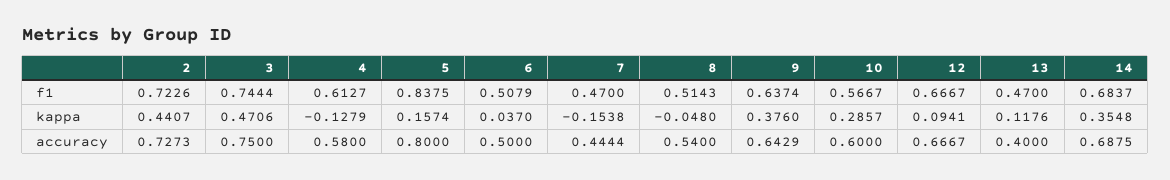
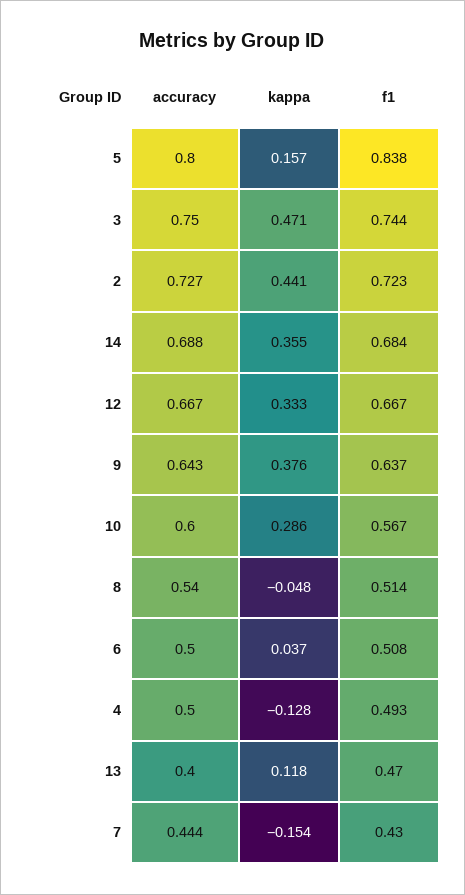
  {
    "2": {
      "f1": 0.7226,
      "kappa": 0.4407,
      "accuracy": 0.7273
    },
    "3": {
      "f1": 0.7444,
      "kappa": 0.4706,
      "accuracy": 0.75
    },
    "4": {
-     "f1": 0.6127,
+     "f1": 0.493,
      "kappa": -0.1279,
-     "accuracy": 0.58
+     "accuracy": 0.5
    },
    "5": {
      "f1": 0.8375,
      "kappa": 0.1574,
      "accuracy": 0.8
    },
    "6": {
      "f1": 0.5079,
      "kappa": 0.037,
      "accuracy": 0.5
    },
    "7": {
-     "f1": 0.47,
+     "f1": 0.43,
      "kappa": -0.1538,
      "accuracy": 0.4444
    },
    "8": {
      "f1": 0.5143,
      "kappa": -0.048,
      "accuracy": 0.54
    },
    "9": {
      "f1": 0.6374,
      "kappa": 0.376,
      "accuracy": 0.6429
    },
    "10": {
      "f1": 0.5667,
      "kappa": 0.2857,
      "accuracy": 0.6
    },
    "12": {
      "f1": 0.6667,
-     "kappa": 0.0941,
+     "kappa": 0.333,
      "accuracy": 0.6667
    },
    "13": {
      "f1": 0.47,
      "kappa": 0.1176,
      "accuracy": 0.4
    },
    "14": {
      "f1": 0.6837,
      "kappa": 0.3548,
      "accuracy": 0.6875
    }
  }

